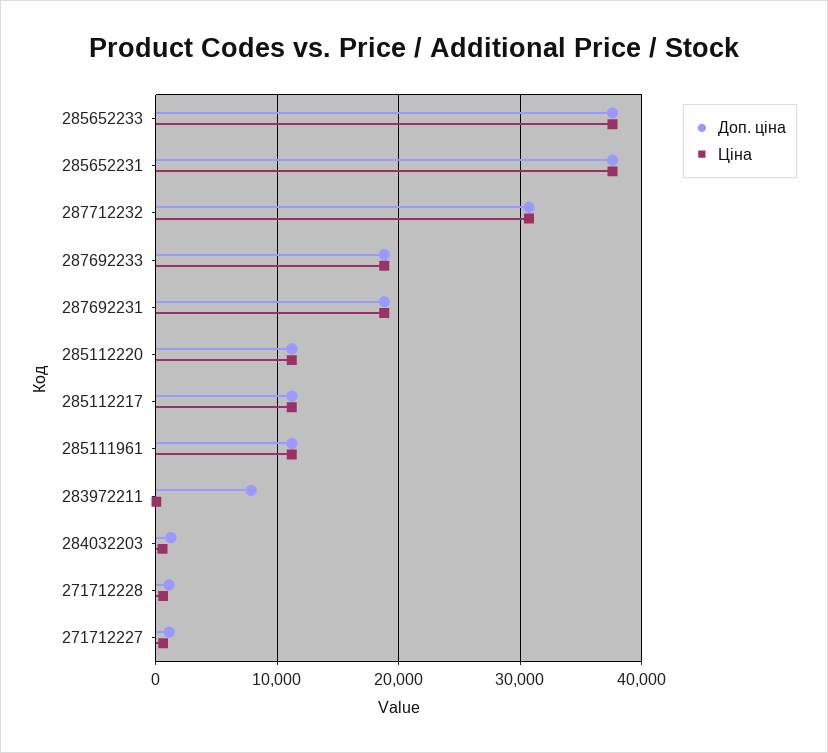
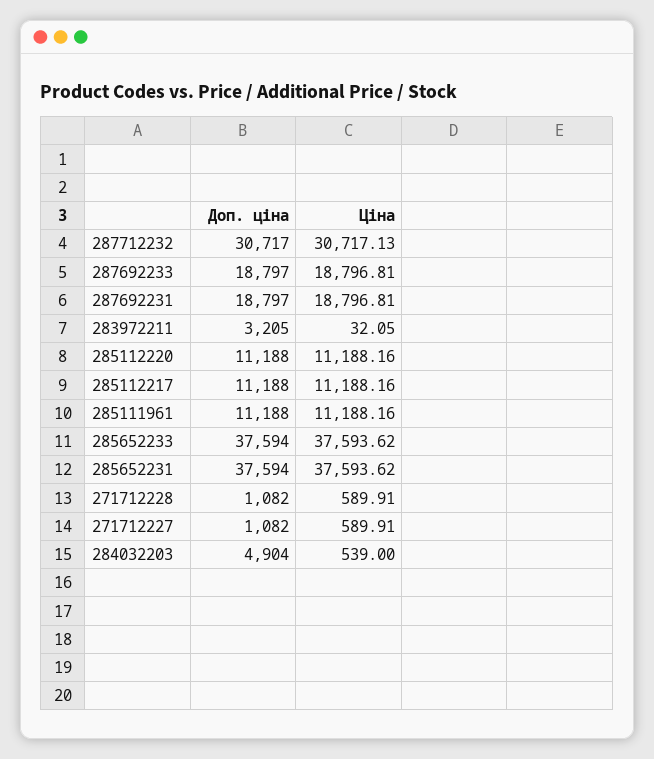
  {
    "Доп. ціна": {
      "285652233": 37594,
      "285652231": 37594,
      "287712232": 30717,
      "287692233": 18797,
      "287692231": 18797,
      "285112220": 11188,
      "285112217": 11188,
      "285111961": 11188,
-     "283972211": 8000,
+     "283972211": 3205,
-     "284032203": 1000,
+     "284032203": 4904,
      "271712228": 1082,
      "271712227": 1082
    },
    "Ціна": {
      "285652233": 37593.62,
      "285652231": 37593.62,
      "287712232": 30717.13,
      "287692233": 18796.81,
      "287692231": 18796.81,
      "285112220": 11188.16,
      "285112217": 11188.16,
      "285111961": 11188.16,
      "283972211": 32.05,
      "284032203": 539,
      "271712228": 589.91,
      "271712227": 589.91
    }
  }

